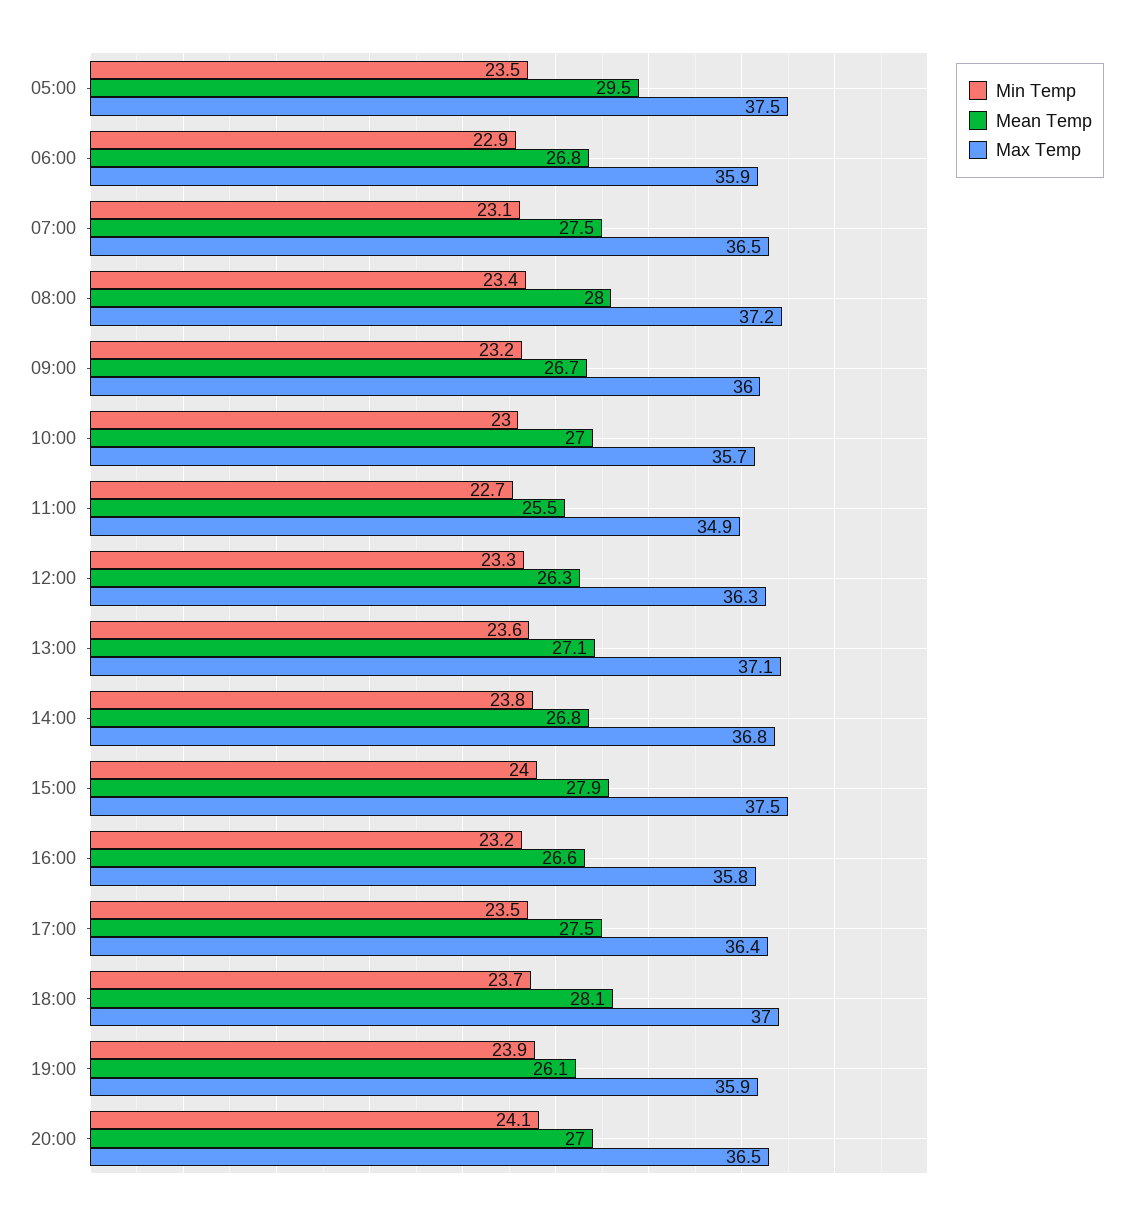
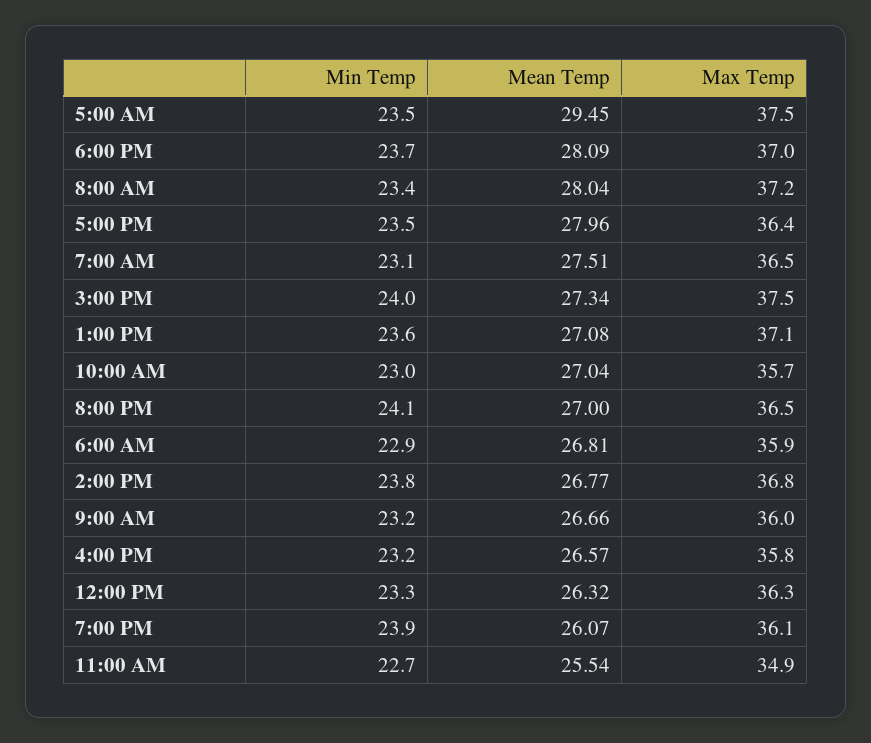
  {
    "Min Temp": {
      "05:00": 23.5,
      "06:00": 22.9,
      "07:00": 23.1,
      "08:00": 23.4,
      "09:00": 23.2,
      "10:00": 23,
      "11:00": 22.7,
      "12:00": 23.3,
      "13:00": 23.6,
      "14:00": 23.8,
      "15:00": 24,
      "16:00": 23.2,
      "17:00": 23.5,
      "18:00": 23.7,
      "19:00": 23.9,
      "20:00": 24.1
    },
    "Mean Temp": {
      "05:00": 29.45,
      "06:00": 26.81,
      "07:00": 27.51,
      "08:00": 28.04,
      "09:00": 26.66,
      "10:00": 27.04,
      "11:00": 25.54,
      "12:00": 26.32,
      "13:00": 27.08,
      "14:00": 26.77,
-     "15:00": 27.9,
+     "15:00": 27.34,
      "16:00": 26.57,
-     "17:00": 27.5,
+     "17:00": 27.96,
      "18:00": 28.09,
      "19:00": 26.07,
      "20:00": 27
    },
    "Max Temp": {
      "05:00": 37.5,
      "06:00": 35.9,
      "07:00": 36.5,
      "08:00": 37.2,
      "09:00": 36,
      "10:00": 35.7,
      "11:00": 34.9,
      "12:00": 36.3,
      "13:00": 37.1,
      "14:00": 36.8,
      "15:00": 37.5,
      "16:00": 35.8,
      "17:00": 36.4,
      "18:00": 37,
-     "19:00": 35.9,
+     "19:00": 36.1,
      "20:00": 36.5
    }
  }

